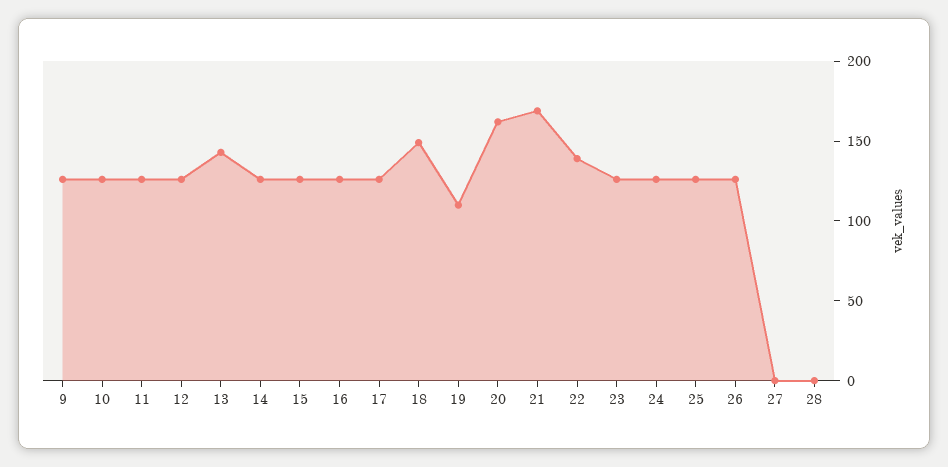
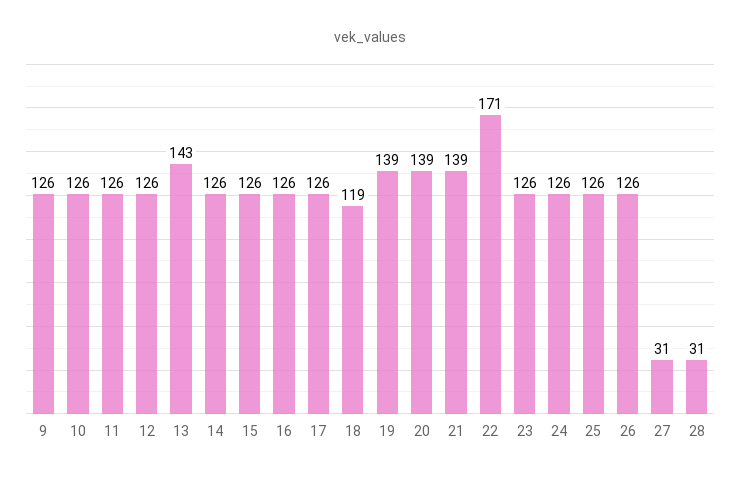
  {
    "9": 126,
    "10": 126,
    "11": 126,
    "12": 126,
    "13": 143,
    "14": 126,
    "15": 126,
    "16": 126,
    "17": 126,
-   "18": 150,
+   "18": 119,
-   "19": 110,
+   "19": 139,
-   "20": 160,
+   "20": 139,
-   "21": 170,
+   "21": 139,
-   "22": 140,
+   "22": 171,
    "23": 126,
    "24": 126,
    "25": 126,
    "26": 126,
-   "27": 0,
+   "27": 31,
-   "28": 0
+   "28": 31
  }

